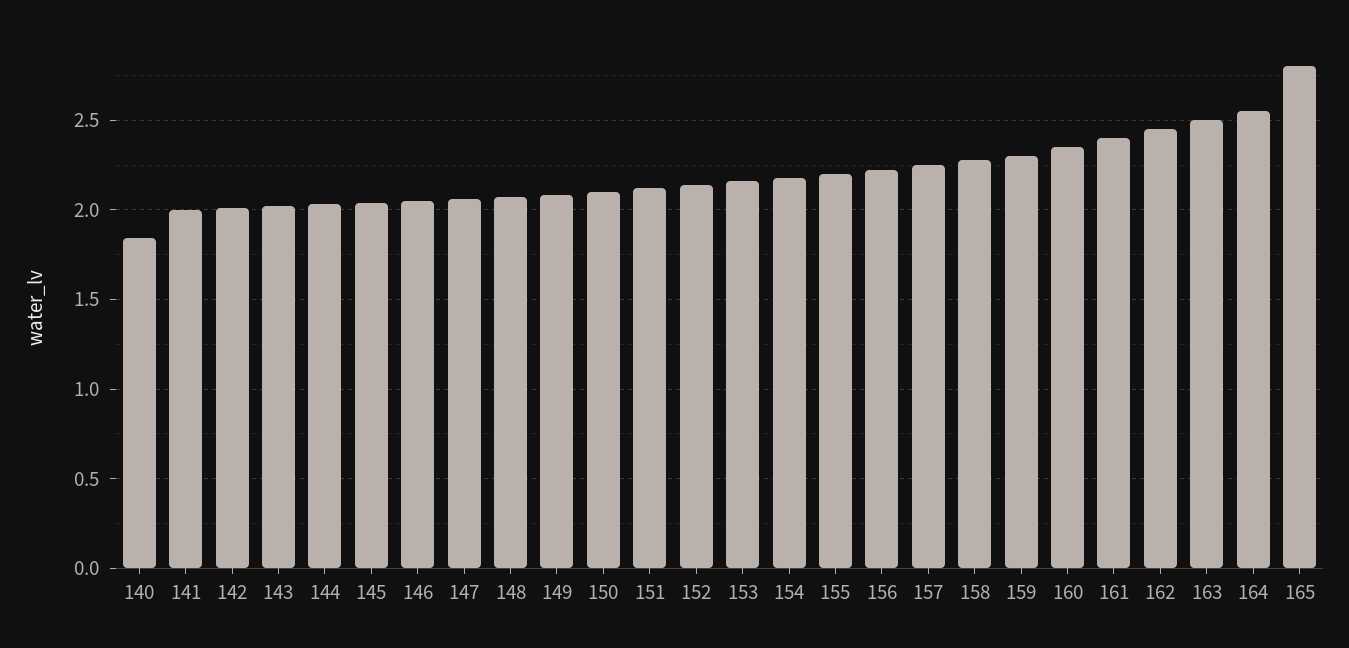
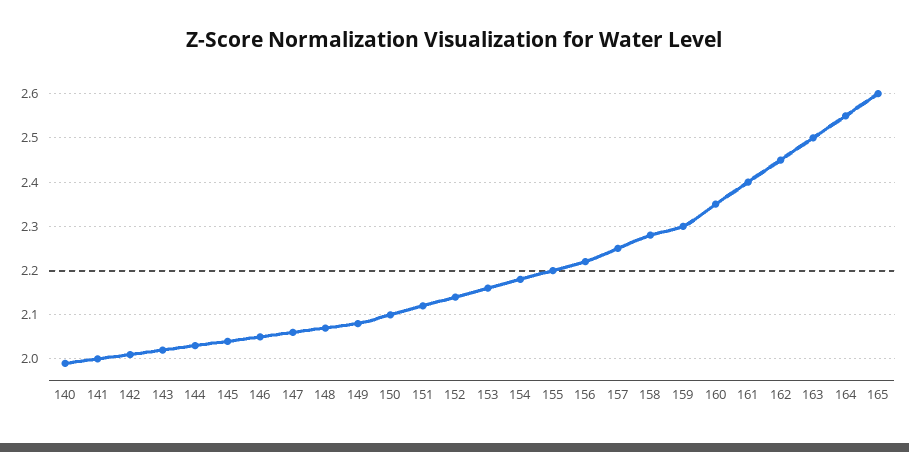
  {
-   "140": 1.85,
+   "140": 2,
    "141": 2,
    "142": 2,
    "143": 2,
    "144": 2.05,
    "145": 2.05,
    "146": 2.05,
    "147": 2.05,
    "148": 2.05,
    "149": 2.1,
    "150": 2.1,
    "151": 2.1,
    "152": 2.15,
    "153": 2.15,
    "154": 2.2,
    "155": 2.2,
    "156": 2.2,
    "157": 2.25,
    "158": 2.3,
    "159": 2.3,
    "160": 2.35,
    "161": 2.4,
    "162": 2.45,
    "163": 2.5,
    "164": 2.55,
-   "165": 2.8
+   "165": 2.6
  }

